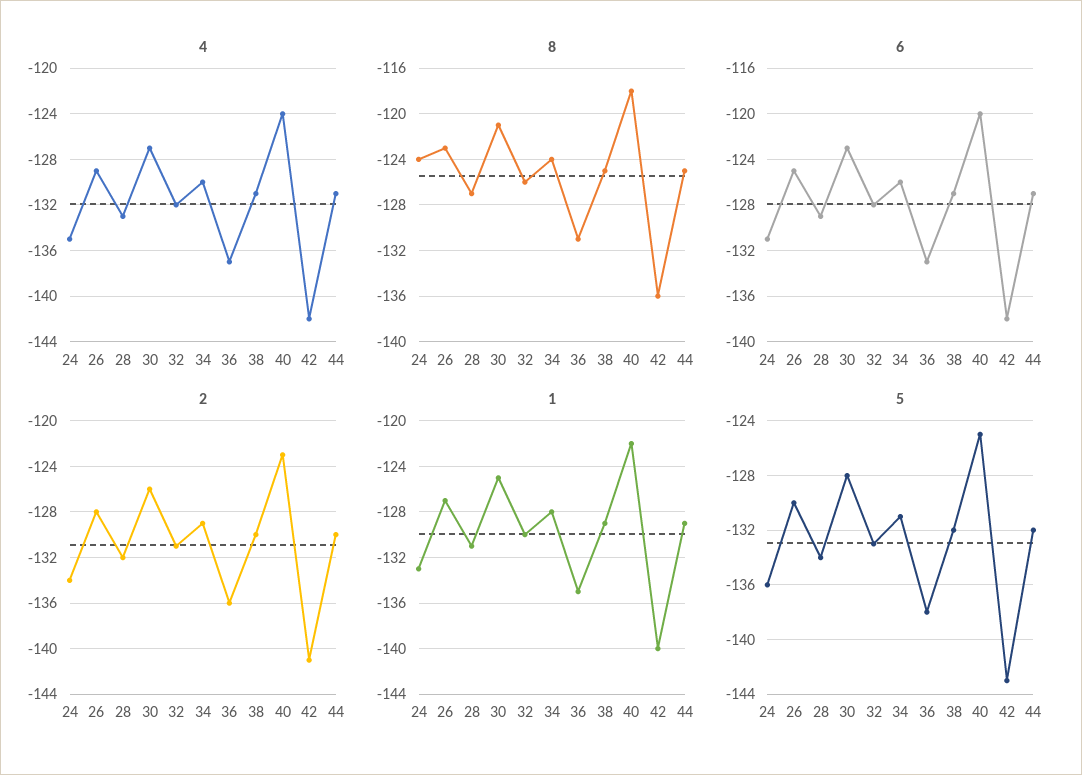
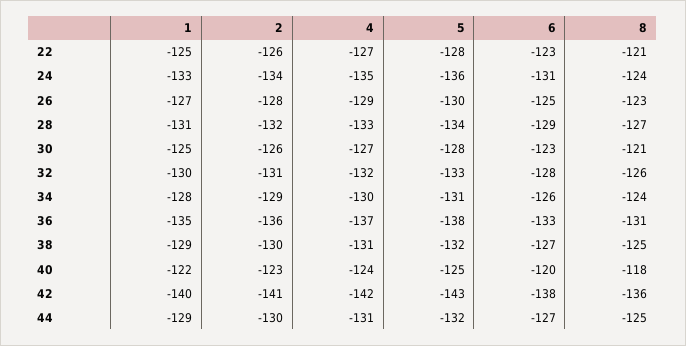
  {
    "4": {
      "24": -135,
      "26": -129,
      "28": -133,
      "30": -127,
      "32": -132,
      "34": -130,
      "36": -137,
      "38": -131,
      "40": -124,
      "42": -142,
-     "44": -131
+     "44": -131,
+     "22": -127
    },
    "8": {
      "24": -124,
      "26": -123,
      "28": -127,
      "30": -121,
      "32": -126,
      "34": -124,
      "36": -131,
      "38": -125,
      "40": -118,
      "42": -136,
-     "44": -125
+     "44": -125,
+     "22": -121
    },
    "6": {
      "24": -131,
      "26": -125,
      "28": -129,
      "30": -123,
      "32": -128,
      "34": -126,
      "36": -133,
      "38": -127,
      "40": -120,
      "42": -138,
-     "44": -127
+     "44": -127,
+     "22": -123
    },
    "2": {
      "24": -134,
      "26": -128,
      "28": -132,
      "30": -126,
      "32": -131,
      "34": -129,
      "36": -136,
      "38": -130,
      "40": -123,
      "42": -141,
-     "44": -130
+     "44": -130,
+     "22": -126
    },
    "1": {
      "24": -133,
      "26": -127,
      "28": -131,
      "30": -125,
      "32": -130,
      "34": -128,
      "36": -135,
      "38": -129,
      "40": -122,
      "42": -140,
-     "44": -129
+     "44": -129,
+     "22": -125
    },
    "5": {
      "24": -136,
      "26": -130,
      "28": -134,
      "30": -128,
      "32": -133,
      "34": -131,
      "36": -138,
      "38": -132,
      "40": -125,
      "42": -143,
-     "44": -132
+     "44": -132,
+     "22": -128
    }
  }

